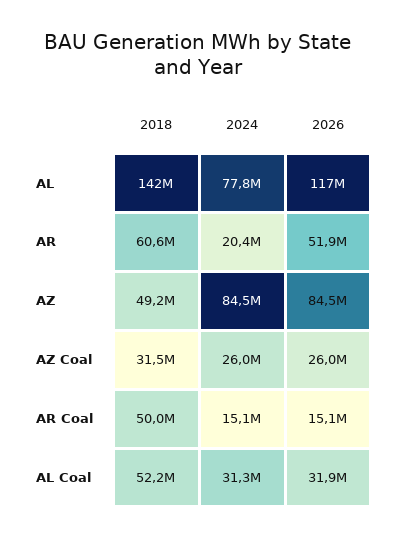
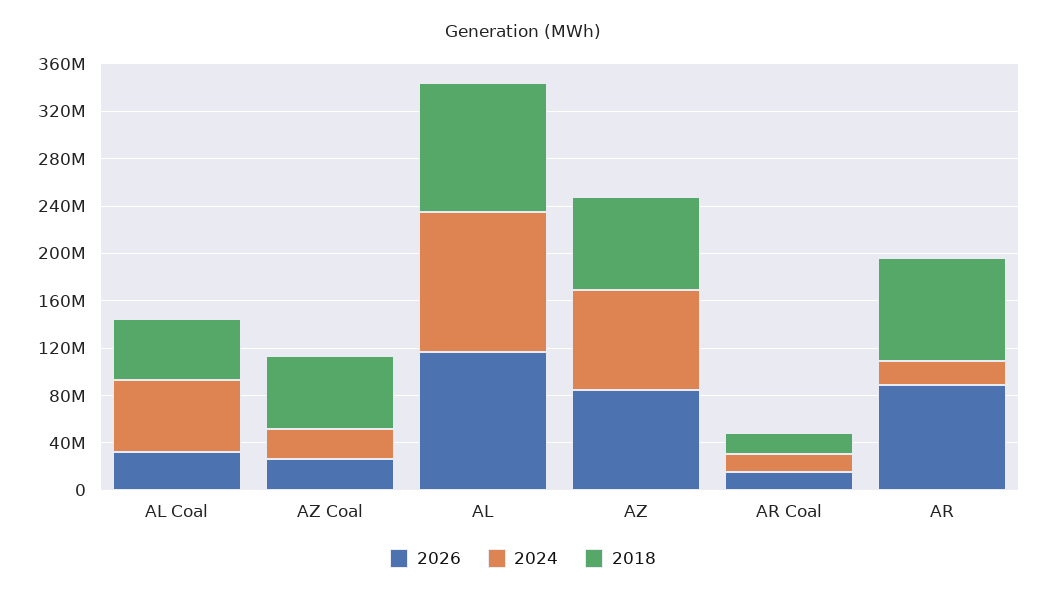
  {
    "2018": {
-     "AL": 142000000,
+     "AL": 110000000,
-     "AR": 60600000,
+     "AR": 90000000,
-     "AZ": 49200000,
+     "AZ": 80000000,
-     "AZ Coal": 31500000,
+     "AZ Coal": 60000000,
-     "AR Coal": 50000000,
+     "AR Coal": 20000000,
      "AL Coal": 52200000
    },
    "2024": {
-     "AL": 77800000,
+     "AL": 120000000,
      "AR": 20400000,
      "AZ": 84500000,
      "AZ Coal": 26000000,
      "AR Coal": 15100000,
-     "AL Coal": 31300000
+     "AL Coal": 60000000
    },
    "2026": {
      "AL": 117000000,
-     "AR": 51900000,
+     "AR": 90000000,
      "AZ": 84500000,
      "AZ Coal": 26000000,
      "AR Coal": 15100000,
      "AL Coal": 31900000
    }
  }

